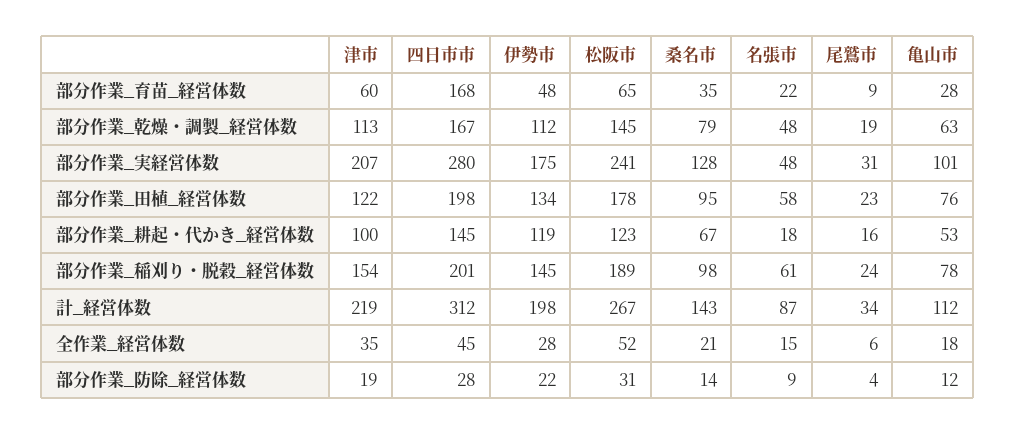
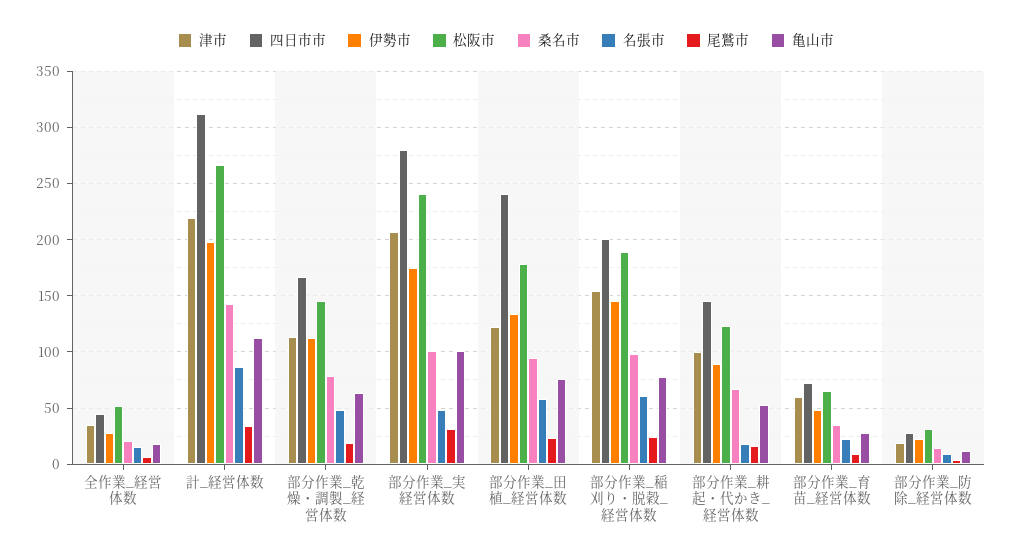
  {
    "津市": {
      "部分作業_育苗_経営体数": 60,
      "部分作業_乾燥・調製_経営体数": 113,
      "部分作業_実経営体数": 207,
      "部分作業_田植_経営体数": 122,
      "部分作業_耕起・代かき_経営体数": 100,
      "部分作業_稲刈り・脱穀_経営体数": 154,
      "計_経営体数": 219,
      "全作業_経営体数": 35,
      "部分作業_防除_経営体数": 19
    },
    "四日市市": {
-     "部分作業_育苗_経営体数": 168,
+     "部分作業_育苗_経営体数": 70,
      "部分作業_乾燥・調製_経営体数": 167,
      "部分作業_実経営体数": 280,
-     "部分作業_田植_経営体数": 198,
+     "部分作業_田植_経営体数": 240,
      "部分作業_耕起・代かき_経営体数": 145,
      "部分作業_稲刈り・脱穀_経営体数": 201,
      "計_経営体数": 312,
      "全作業_経営体数": 45,
      "部分作業_防除_経営体数": 28
    },
    "伊勢市": {
      "部分作業_育苗_経営体数": 48,
      "部分作業_乾燥・調製_経営体数": 112,
      "部分作業_実経営体数": 175,
      "部分作業_田植_経営体数": 134,
-     "部分作業_耕起・代かき_経営体数": 119,
+     "部分作業_耕起・代かき_経営体数": 90,
      "部分作業_稲刈り・脱穀_経営体数": 145,
      "計_経営体数": 198,
      "全作業_経営体数": 28,
      "部分作業_防除_経営体数": 22
    },
    "松阪市": {
      "部分作業_育苗_経営体数": 65,
      "部分作業_乾燥・調製_経営体数": 145,
      "部分作業_実経営体数": 241,
      "部分作業_田植_経営体数": 178,
      "部分作業_耕起・代かき_経営体数": 123,
      "部分作業_稲刈り・脱穀_経営体数": 189,
      "計_経営体数": 267,
      "全作業_経営体数": 52,
      "部分作業_防除_経営体数": 31
    },
    "桑名市": {
      "部分作業_育苗_経営体数": 35,
      "部分作業_乾燥・調製_経営体数": 79,
-     "部分作業_実経営体数": 128,
+     "部分作業_実経営体数": 100,
      "部分作業_田植_経営体数": 95,
      "部分作業_耕起・代かき_経営体数": 67,
      "部分作業_稲刈り・脱穀_経営体数": 98,
      "計_経営体数": 143,
      "全作業_経営体数": 21,
      "部分作業_防除_経営体数": 14
    },
    "名張市": {
      "部分作業_育苗_経営体数": 22,
      "部分作業_乾燥・調製_経営体数": 48,
      "部分作業_実経営体数": 48,
      "部分作業_田植_経営体数": 58,
      "部分作業_耕起・代かき_経営体数": 18,
      "部分作業_稲刈り・脱穀_経営体数": 61,
      "計_経営体数": 87,
      "全作業_経営体数": 15,
      "部分作業_防除_経営体数": 9
    },
    "尾鷲市": {
      "部分作業_育苗_経営体数": 9,
      "部分作業_乾燥・調製_経営体数": 19,
      "部分作業_実経営体数": 31,
      "部分作業_田植_経営体数": 23,
      "部分作業_耕起・代かき_経営体数": 16,
      "部分作業_稲刈り・脱穀_経営体数": 24,
      "計_経営体数": 34,
      "全作業_経営体数": 6,
      "部分作業_防除_経営体数": 4
    },
    "亀山市": {
      "部分作業_育苗_経営体数": 28,
      "部分作業_乾燥・調製_経営体数": 63,
      "部分作業_実経営体数": 101,
      "部分作業_田植_経営体数": 76,
      "部分作業_耕起・代かき_経営体数": 53,
      "部分作業_稲刈り・脱穀_経営体数": 78,
      "計_経営体数": 112,
      "全作業_経営体数": 18,
      "部分作業_防除_経営体数": 12
    }
  }

